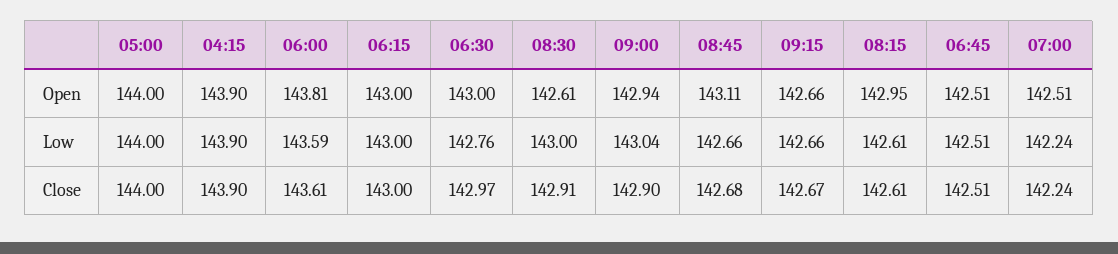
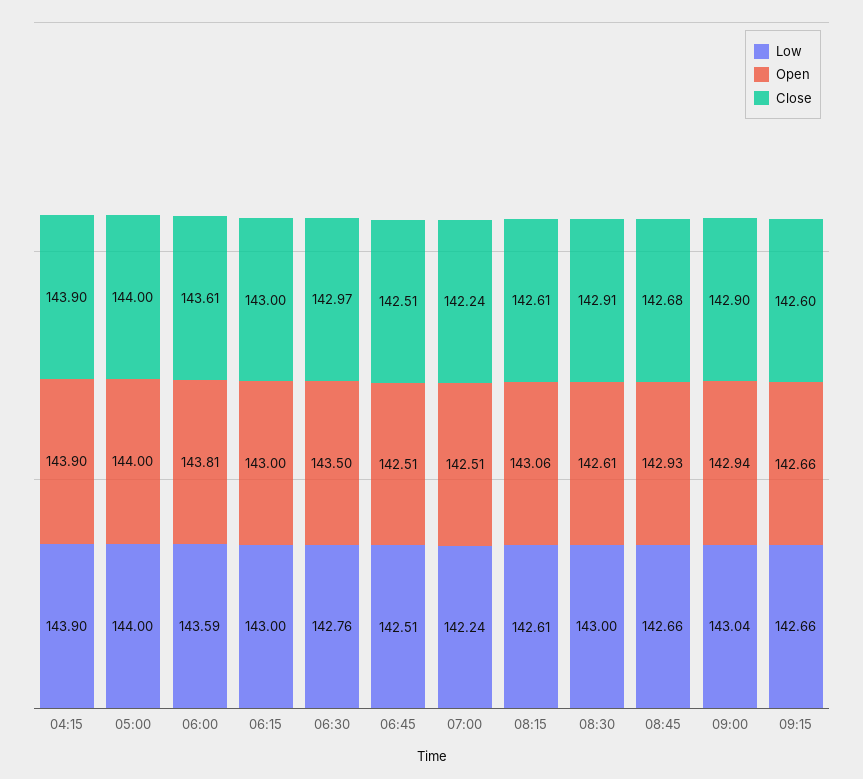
  {
    "Open": {
      "05:00": 144,
      "04:15": 143.9,
      "06:00": 143.81,
      "06:15": 143,
-     "06:30": 143,
+     "06:30": 143.5,
      "08:30": 142.61,
      "09:00": 142.94,
-     "08:45": 143.11,
+     "08:45": 142.93,
      "09:15": 142.66,
-     "08:15": 142.95,
+     "08:15": 143.06,
      "06:45": 142.51,
      "07:00": 142.51
    },
    "Low": {
      "05:00": 144,
      "04:15": 143.9,
      "06:00": 143.59,
      "06:15": 143,
      "06:30": 142.76,
      "08:30": 143,
      "09:00": 143.04,
      "08:45": 142.66,
      "09:15": 142.66,
      "08:15": 142.61,
      "06:45": 142.51,
      "07:00": 142.24
    },
    "Close": {
      "05:00": 144,
      "04:15": 143.9,
      "06:00": 143.61,
      "06:15": 143,
      "06:30": 142.97,
      "08:30": 142.91,
      "09:00": 142.9,
      "08:45": 142.68,
-     "09:15": 142.67,
+     "09:15": 142.6,
      "08:15": 142.61,
      "06:45": 142.51,
      "07:00": 142.24
    }
  }

